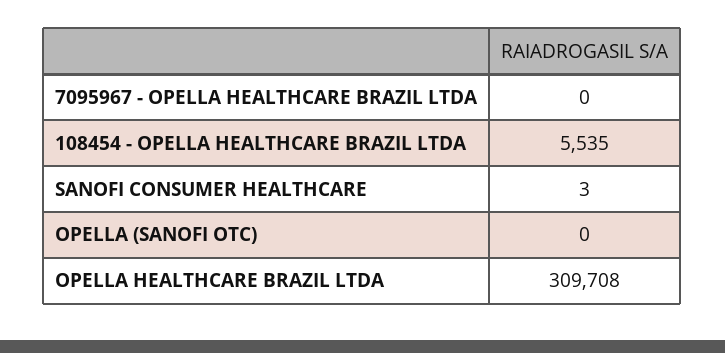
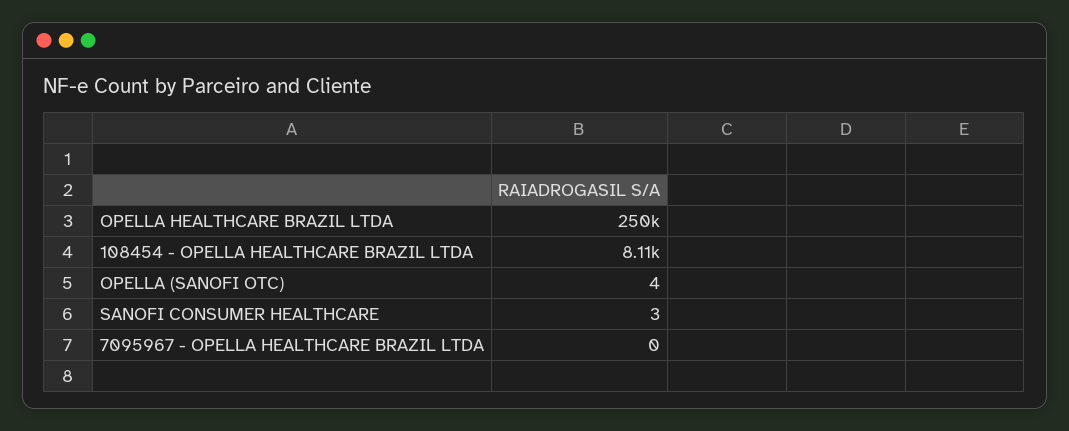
  {
    "7095967 - OPELLA HEALTHCARE BRAZIL LTDA": 0,
-   "108454 - OPELLA HEALTHCARE BRAZIL LTDA": 5535,
+   "108454 - OPELLA HEALTHCARE BRAZIL LTDA": 8110,
    "SANOFI CONSUMER HEALTHCARE": 3,
-   "OPELLA (SANOFI OTC)": 0,
+   "OPELLA (SANOFI OTC)": 4,
-   "OPELLA HEALTHCARE BRAZIL LTDA": 309708
+   "OPELLA HEALTHCARE BRAZIL LTDA": 250000
  }

